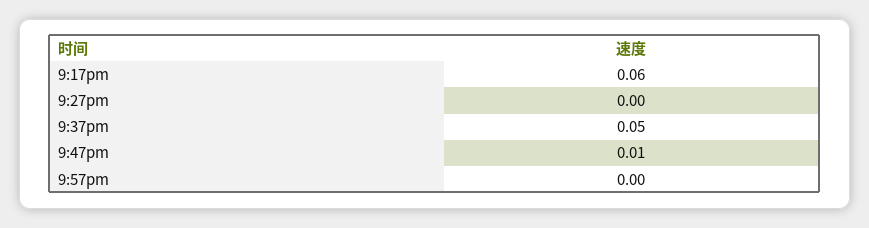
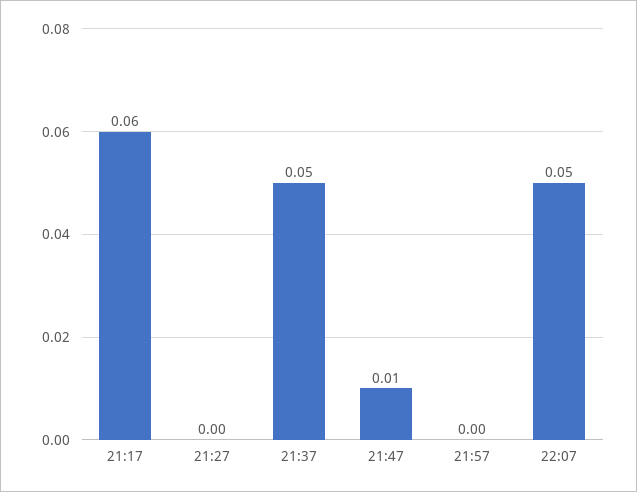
  {
    "9:17pm": 0.06,
    "9:27pm": 0,
    "9:37pm": 0.05,
    "9:47pm": 0.01,
-   "9:57pm": 0
+   "9:57pm": 0,
+   "22:07": 0.05
  }

